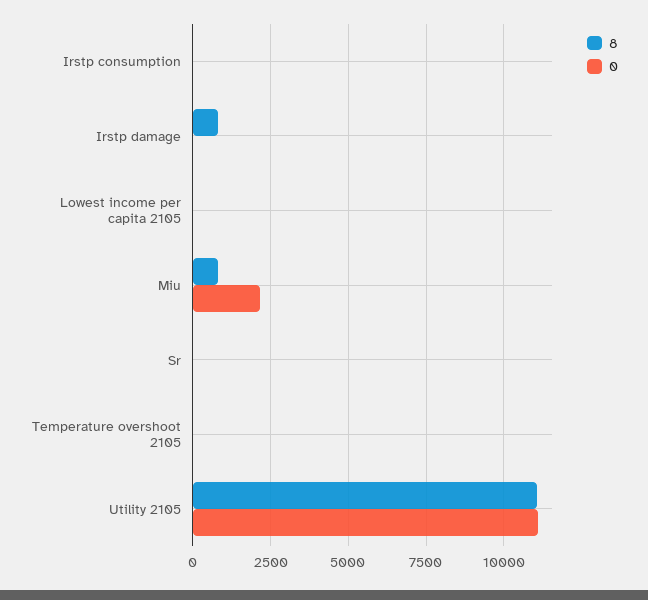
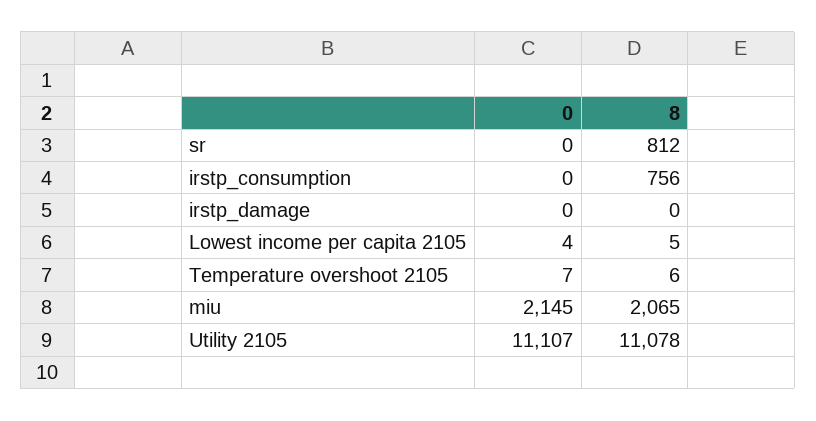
  {
    "8": {
-     "Irstp consumption": 0,
+     "Irstp consumption": 756,
-     "Irstp damage": 750,
+     "Irstp damage": 0,
      "Lowest income per capita 2105": 5,
-     "Miu": 750,
+     "Miu": 2065,
-     "Sr": 0,
+     "Sr": 812,
      "Temperature overshoot 2105": 6,
      "Utility 2105": 11078
    },
    "0": {
      "Irstp consumption": 0,
      "Irstp damage": 0,
      "Lowest income per capita 2105": 4,
      "Miu": 2145,
      "Sr": 0,
      "Temperature overshoot 2105": 7,
      "Utility 2105": 11107
    }
  }

